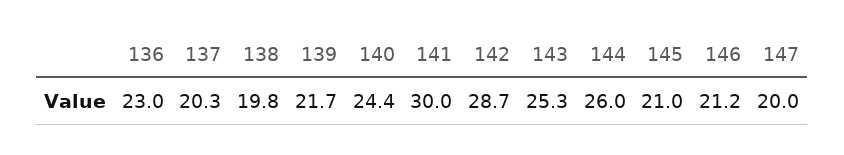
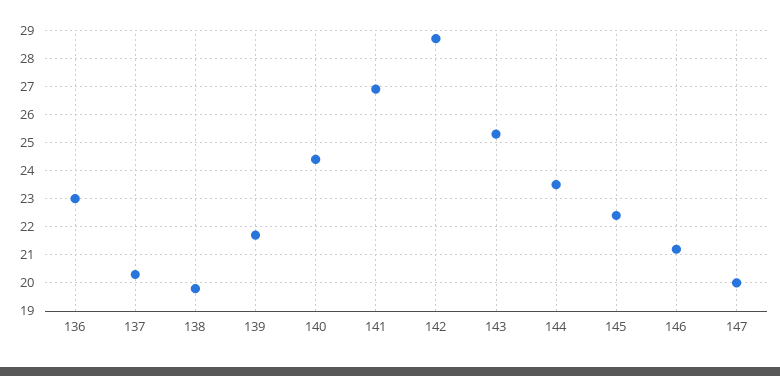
  {
    "136": 23,
    "137": 20.3,
    "138": 19.8,
    "139": 21.7,
    "140": 24.4,
-   "141": 30,
+   "141": 27,
    "142": 28.7,
    "143": 25.3,
-   "144": 26,
+   "144": 23.5,
-   "145": 21,
+   "145": 22.5,
    "146": 21.2,
    "147": 20
  }

